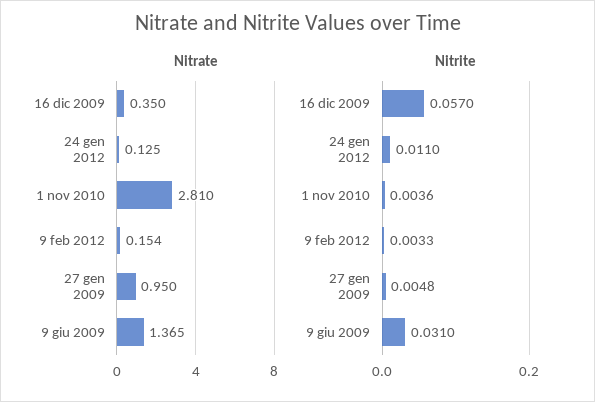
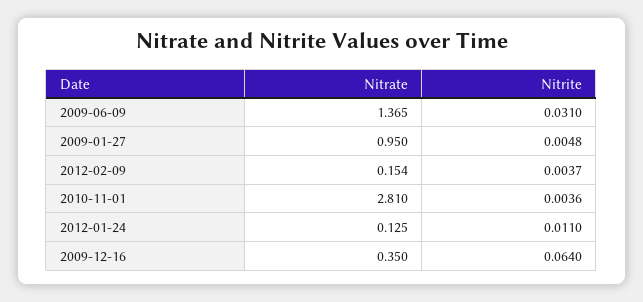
  {
    "Nitrate": {
      "16 dic 2009": 0.35,
      "24 gen 2012": 0.125,
      "1 nov 2010": 2.81,
      "9 feb 2012": 0.154,
      "27 gen 2009": 0.95,
      "9 giu 2009": 1.365
    },
    "Nitrite": {
-     "16 dic 2009": 0.057,
+     "16 dic 2009": 0.064,
      "24 gen 2012": 0.011,
      "1 nov 2010": 0.0036,
-     "9 feb 2012": 0.0033,
+     "9 feb 2012": 0.0037,
      "27 gen 2009": 0.0048,
      "9 giu 2009": 0.031
    }
  }

